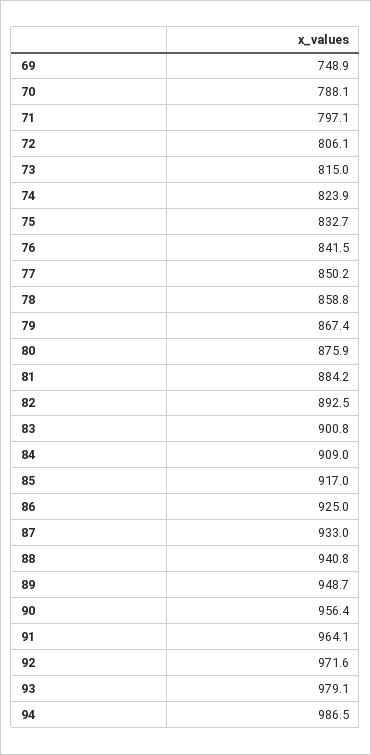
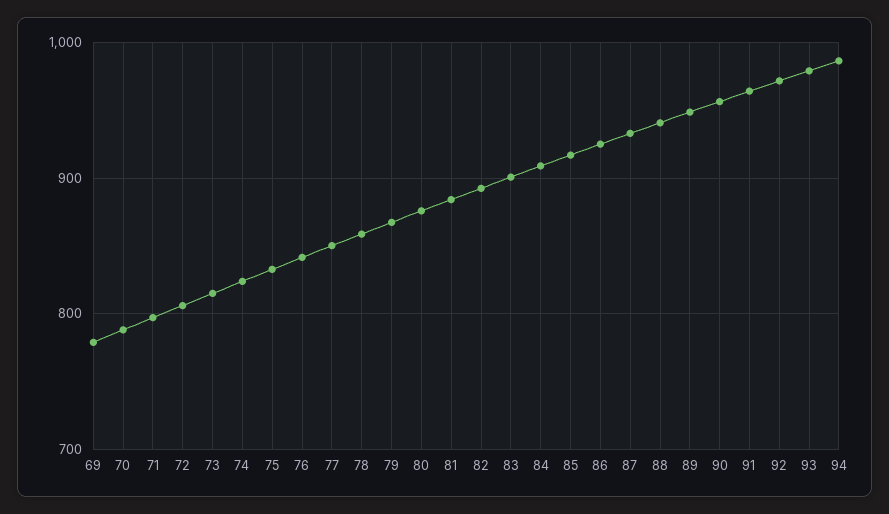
  {
-   "69": 748.9,
+   "69": 780,
    "70": 788.1,
    "71": 797.1,
    "72": 806.1,
    "73": 815,
    "74": 823.9,
    "75": 832.7,
    "76": 841.5,
    "77": 850.2,
    "78": 858.8,
    "79": 867.4,
    "80": 875.9,
    "81": 884.2,
    "82": 892.5,
    "83": 900.8,
    "84": 909,
    "85": 917,
    "86": 925,
    "87": 933,
    "88": 940.8,
    "89": 948.7,
    "90": 956.4,
    "91": 964.1,
    "92": 971.6,
    "93": 979.1,
    "94": 986.5
  }

